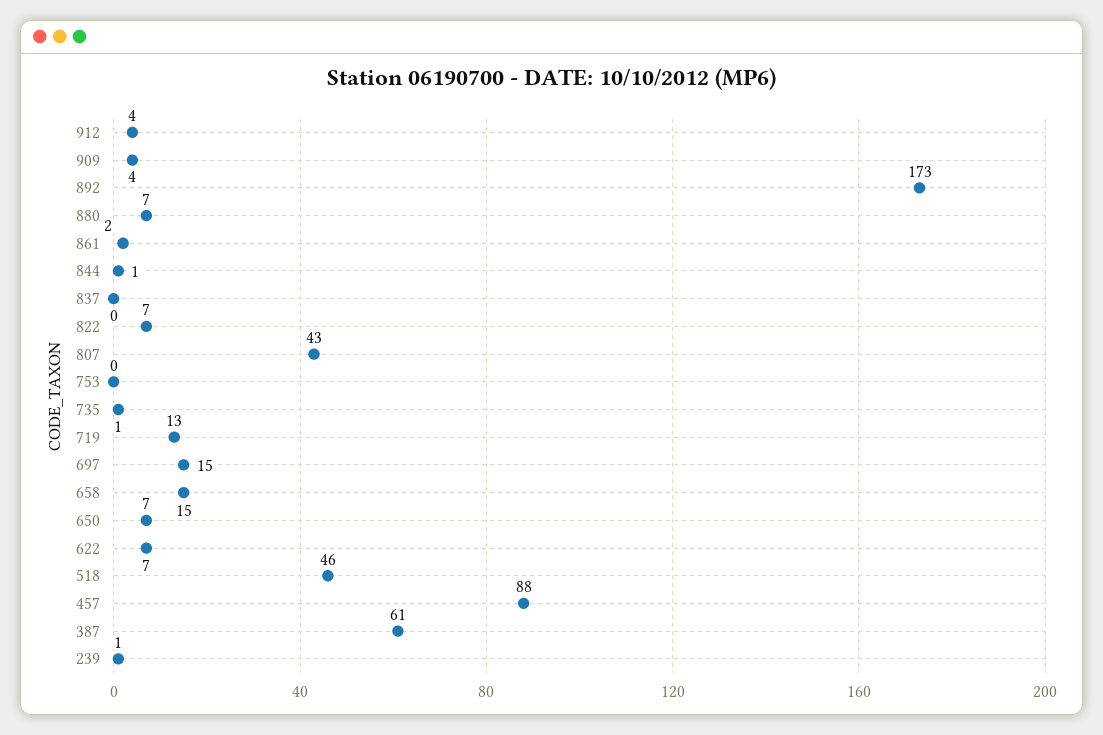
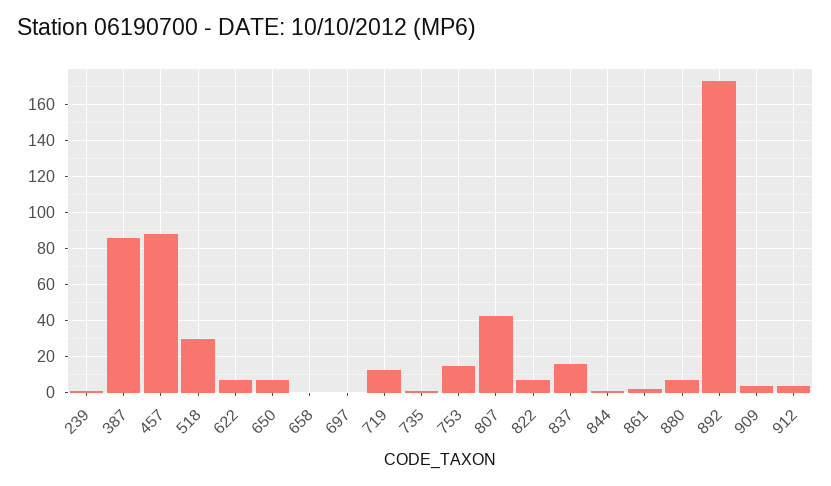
  {
    "912": 4,
    "909": 4,
    "892": 173,
    "880": 7,
    "861": 2,
    "844": 1,
-   "837": 0,
+   "837": 15,
    "822": 7,
    "807": 43,
-   "753": 0,
+   "753": 15,
    "735": 1,
    "719": 13,
-   "697": 15,
+   "697": 0,
-   "658": 15,
+   "658": 0,
    "650": 7,
    "622": 7,
-   "518": 46,
+   "518": 30,
    "457": 88,
-   "387": 61,
+   "387": 85,
    "239": 1
  }

